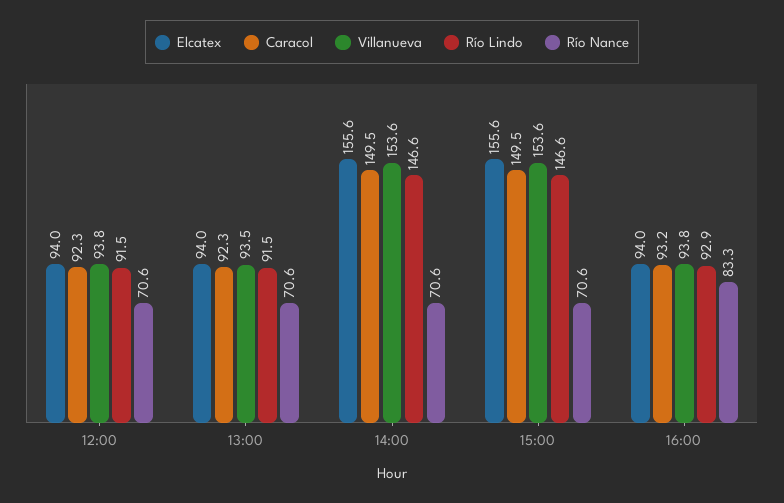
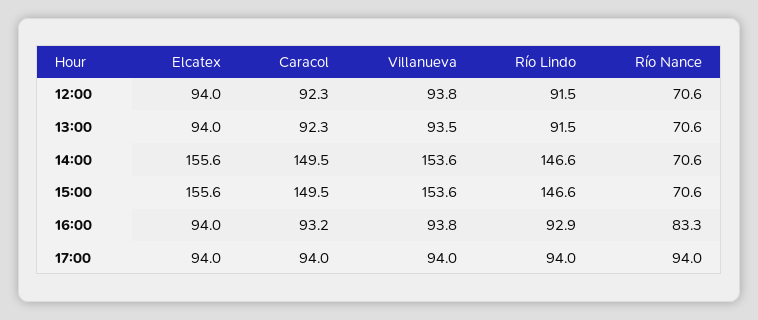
  {
    "Elcatex": {
      "12:00": 94,
      "13:00": 94,
      "14:00": 155.6,
      "15:00": 155.6,
-     "16:00": 94
+     "16:00": 94,
+     "17:00": 94
    },
    "Caracol": {
      "12:00": 92.3,
      "13:00": 92.3,
      "14:00": 149.5,
      "15:00": 149.5,
-     "16:00": 93.2
+     "16:00": 93.2,
+     "17:00": 94
    },
    "Villanueva": {
      "12:00": 93.8,
      "13:00": 93.5,
      "14:00": 153.6,
      "15:00": 153.6,
-     "16:00": 93.8
+     "16:00": 93.8,
+     "17:00": 94
    },
    "Río Lindo": {
      "12:00": 91.5,
      "13:00": 91.5,
      "14:00": 146.6,
      "15:00": 146.6,
-     "16:00": 92.9
+     "16:00": 92.9,
+     "17:00": 94
    },
    "Río Nance": {
      "12:00": 70.6,
      "13:00": 70.6,
      "14:00": 70.6,
      "15:00": 70.6,
-     "16:00": 83.3
+     "16:00": 83.3,
+     "17:00": 94
    }
  }

